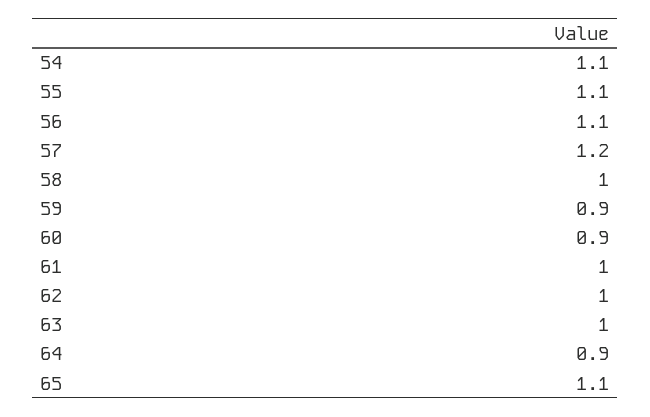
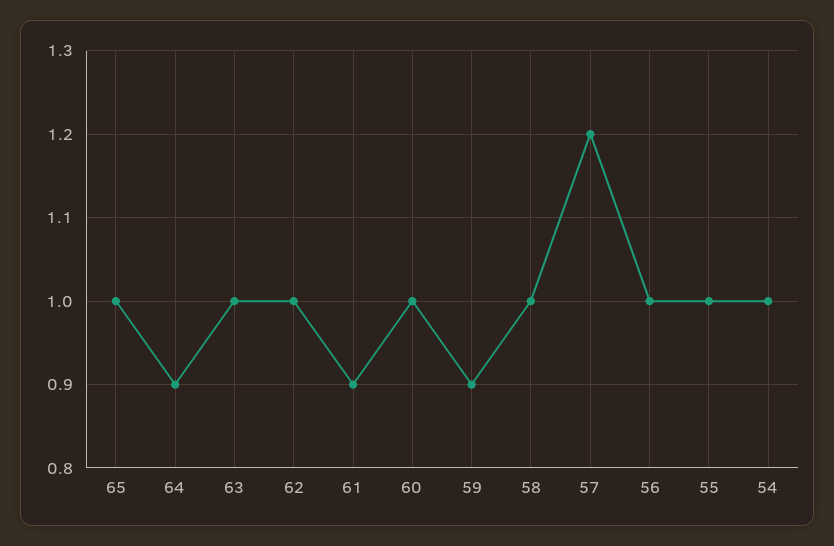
  {
-   "54": 1.1,
+   "54": 1,
-   "55": 1.1,
+   "55": 1,
-   "56": 1.1,
+   "56": 1,
    "57": 1.2,
    "58": 1,
    "59": 0.9,
-   "60": 0.9,
+   "60": 1,
-   "61": 1,
+   "61": 0.9,
    "62": 1,
    "63": 1,
    "64": 0.9,
-   "65": 1.1
+   "65": 1
  }

